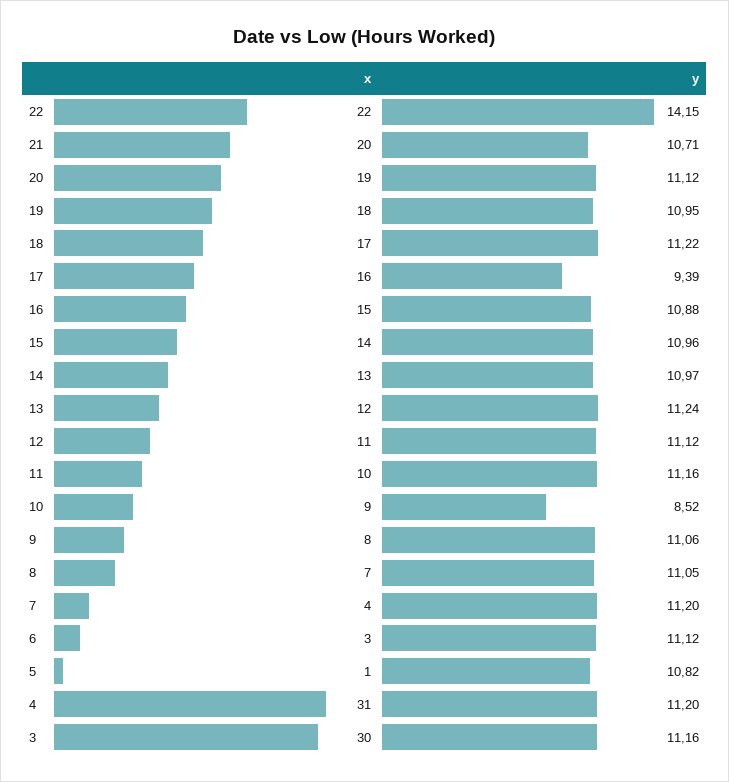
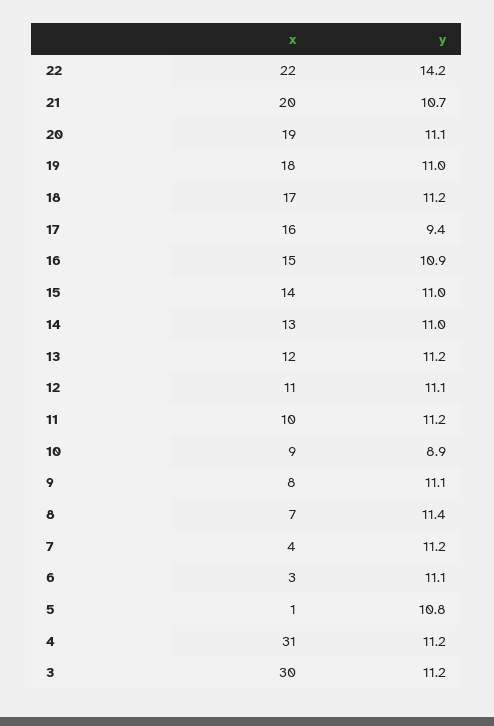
  {
    "x": {
      "22": 22,
      "21": 20,
      "20": 19,
      "19": 18,
      "18": 17,
      "17": 16,
      "16": 15,
      "15": 14,
      "14": 13,
      "13": 12,
      "12": 11,
      "11": 10,
      "10": 9,
      "9": 8,
      "8": 7,
      "7": 4,
      "6": 3,
      "5": 1,
      "4": 31,
      "3": 30
    },
    "y": {
      "22": 14.15,
      "21": 10.71,
      "20": 11.12,
      "19": 10.95,
      "18": 11.22,
      "17": 9.39,
      "16": 10.88,
      "15": 10.96,
      "14": 10.97,
      "13": 11.24,
      "12": 11.12,
      "11": 11.16,
-     "10": 8.52,
+     "10": 8.9,
      "9": 11.06,
-     "8": 11.05,
+     "8": 11.4,
      "7": 11.2,
      "6": 11.12,
      "5": 10.82,
      "4": 11.2,
      "3": 11.16
    }
  }

